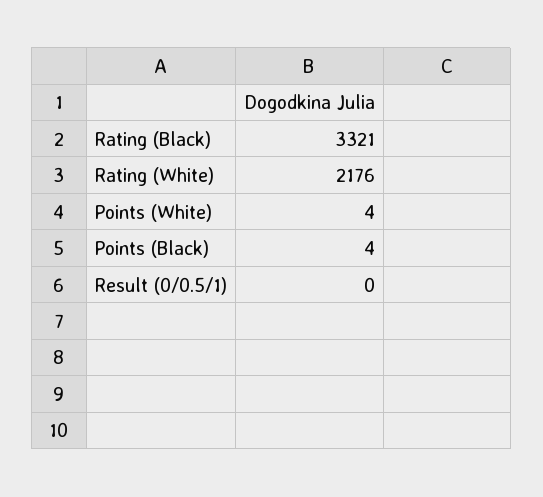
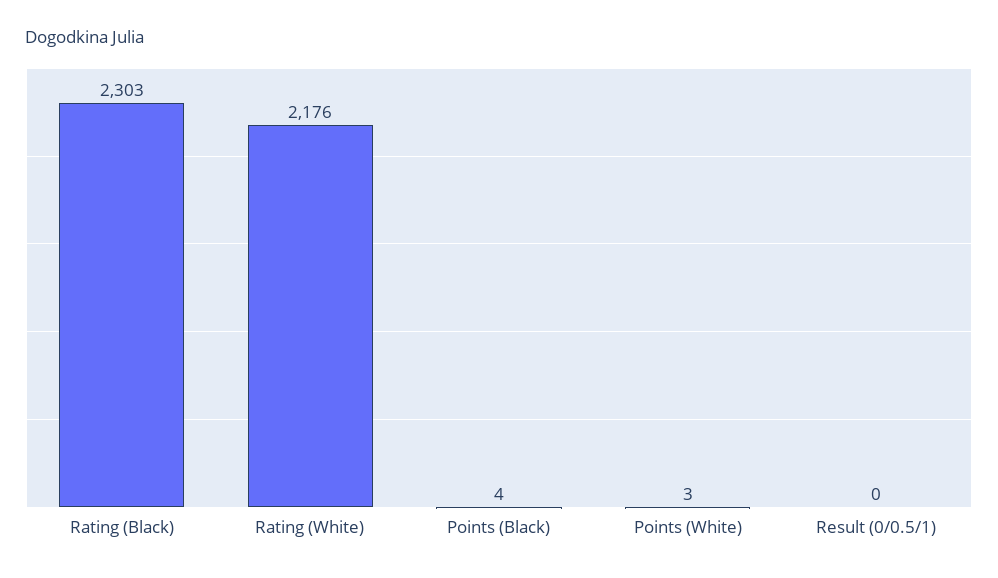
  {
-   "Rating (Black)": 3321,
+   "Rating (Black)": 2303,
    "Rating (White)": 2176,
-   "Points (White)": 4,
+   "Points (White)": 3,
    "Points (Black)": 4,
    "Result (0/0.5/1)": 0
  }

